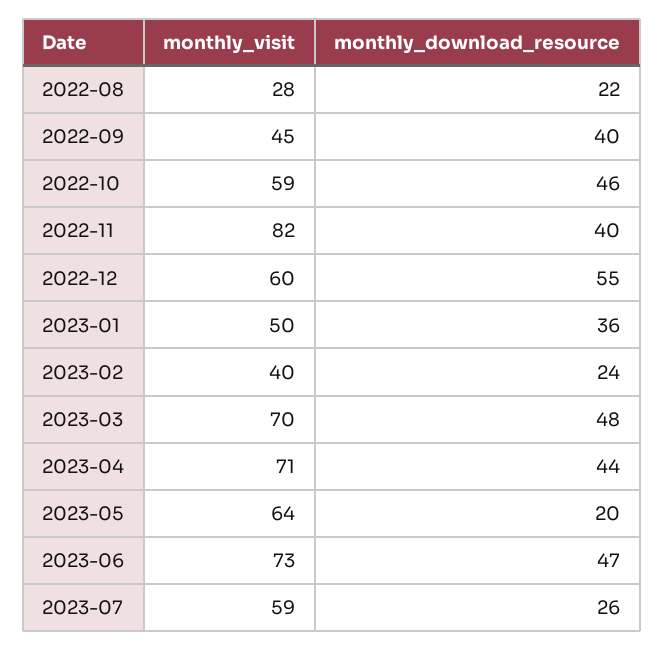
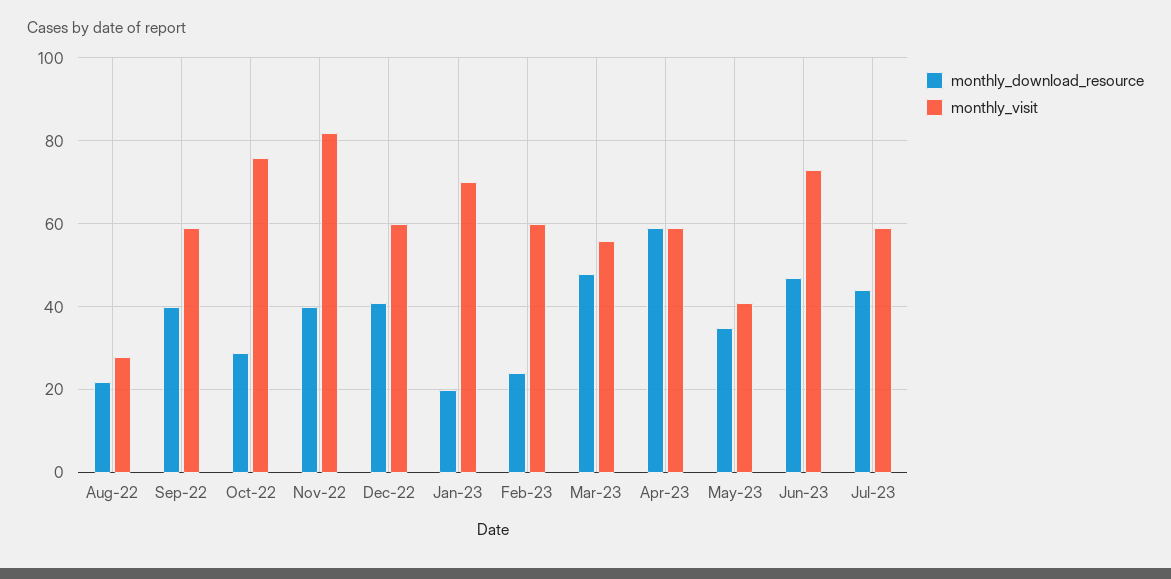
  {
    "monthly_visit": {
      "2022-08": 28,
-     "2022-09": 45,
+     "2022-09": 60,
-     "2022-10": 59,
+     "2022-10": 75,
      "2022-11": 82,
      "2022-12": 60,
-     "2023-01": 50,
+     "2023-01": 70,
-     "2023-02": 40,
+     "2023-02": 60,
-     "2023-03": 70,
+     "2023-03": 55,
-     "2023-04": 71,
+     "2023-04": 60,
-     "2023-05": 64,
+     "2023-05": 40,
      "2023-06": 73,
      "2023-07": 59
    },
    "monthly_download_resource": {
      "2022-08": 22,
      "2022-09": 40,
-     "2022-10": 46,
+     "2022-10": 30,
      "2022-11": 40,
-     "2022-12": 55,
+     "2022-12": 40,
-     "2023-01": 36,
+     "2023-01": 20,
      "2023-02": 24,
      "2023-03": 48,
-     "2023-04": 44,
+     "2023-04": 60,
-     "2023-05": 20,
+     "2023-05": 35,
      "2023-06": 47,
-     "2023-07": 26
+     "2023-07": 45
    }
  }

